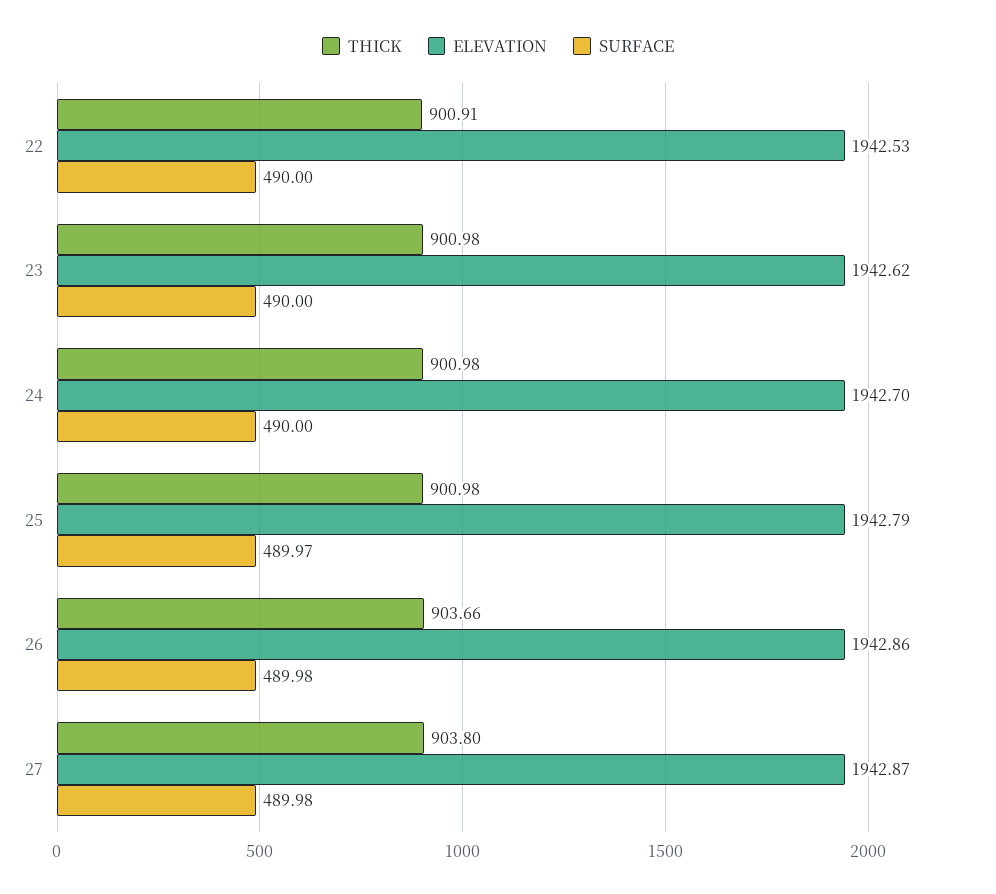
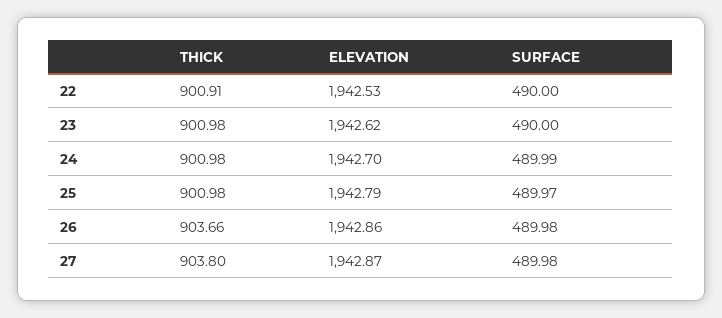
  {
    "THICK": {
      "22": 900.91,
      "23": 900.98,
      "24": 900.98,
      "25": 900.98,
      "26": 903.66,
      "27": 903.8
    },
    "ELEVATION": {
      "22": 1942.53,
      "23": 1942.62,
      "24": 1942.7,
      "25": 1942.79,
      "26": 1942.86,
      "27": 1942.87
    },
    "SURFACE": {
      "22": 490,
      "23": 490,
-     "24": 490,
+     "24": 489.99,
      "25": 489.97,
      "26": 489.98,
      "27": 489.98
    }
  }

